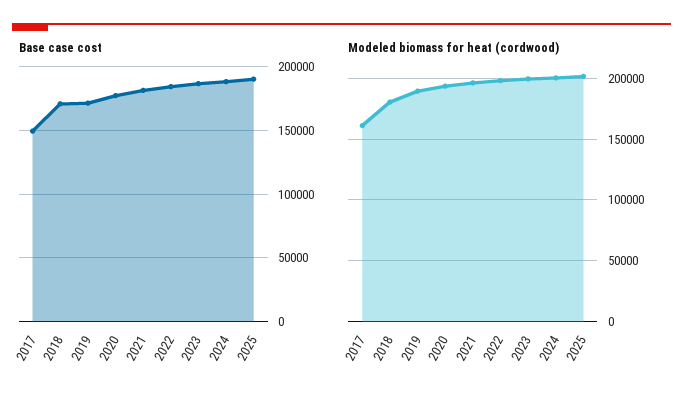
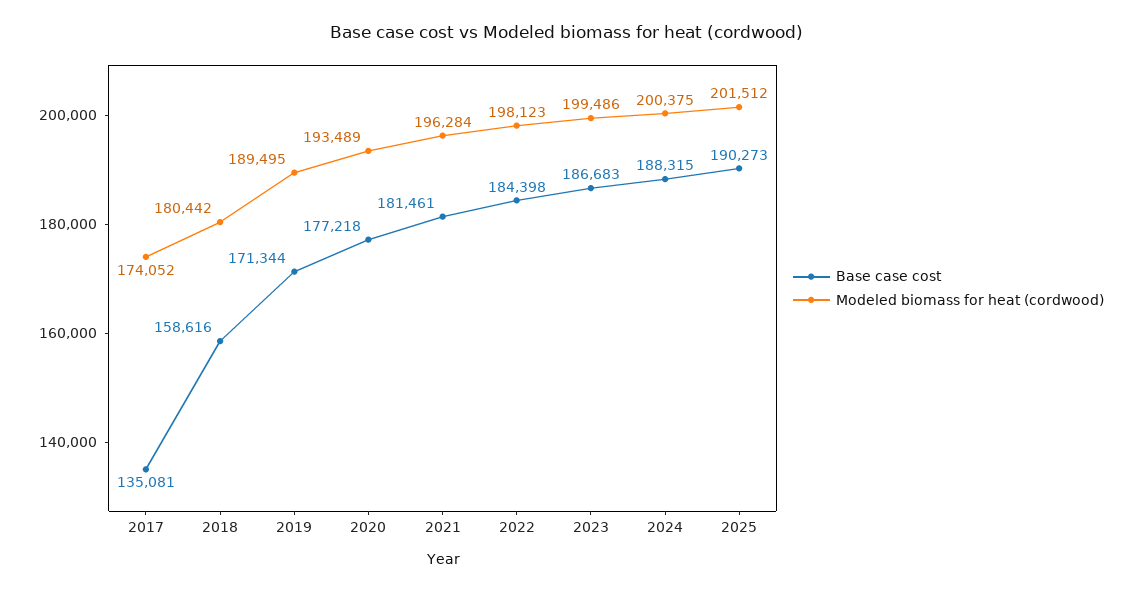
  {
    "Base case cost": {
-     "2017": 150000,
+     "2017": 135081,
-     "2018": 170000,
+     "2018": 158616,
      "2019": 171344,
      "2020": 177218,
      "2021": 181461,
      "2022": 184398,
      "2023": 186683,
      "2024": 188315,
      "2025": 190273
    },
    "Modeled biomass for heat (cordwood)": {
-     "2017": 160000,
+     "2017": 174052,
      "2018": 180442,
      "2019": 189495,
      "2020": 193489,
      "2021": 196284,
      "2022": 198123,
      "2023": 199486,
      "2024": 200375,
      "2025": 201512
    }
  }

